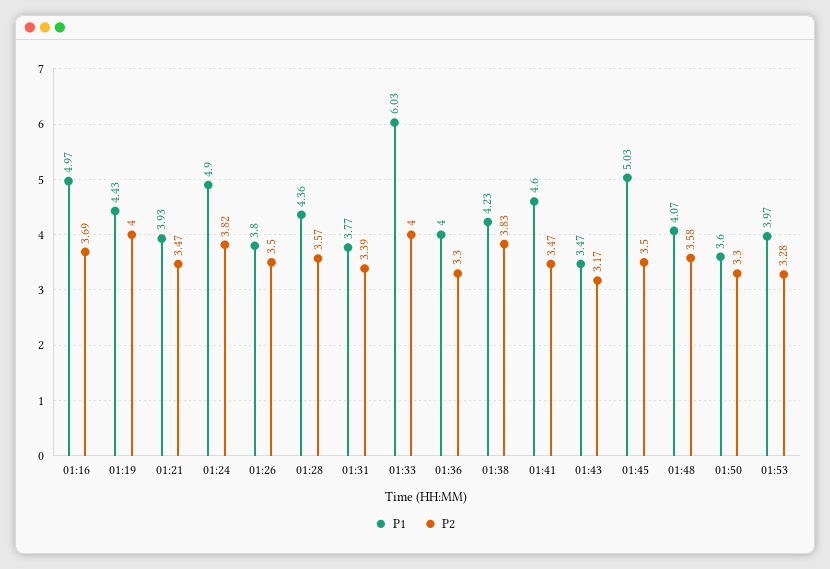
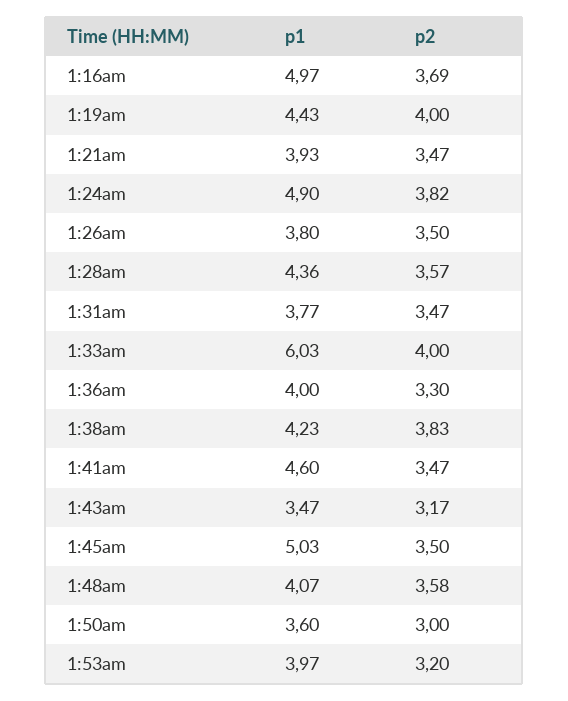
  {
    "P1": {
      "01:16": 4.97,
      "01:19": 4.43,
      "01:21": 3.93,
      "01:24": 4.9,
      "01:26": 3.8,
      "01:28": 4.36,
      "01:31": 3.77,
      "01:33": 6.03,
      "01:36": 4,
      "01:38": 4.23,
      "01:41": 4.6,
      "01:43": 3.47,
      "01:45": 5.03,
      "01:48": 4.07,
      "01:50": 3.6,
      "01:53": 3.97
    },
    "P2": {
      "01:16": 3.69,
      "01:19": 4,
      "01:21": 3.47,
      "01:24": 3.82,
      "01:26": 3.5,
      "01:28": 3.57,
-     "01:31": 3.39,
+     "01:31": 3.47,
      "01:33": 4,
      "01:36": 3.3,
      "01:38": 3.83,
      "01:41": 3.47,
      "01:43": 3.17,
      "01:45": 3.5,
      "01:48": 3.58,
-     "01:50": 3.3,
+     "01:50": 3,
-     "01:53": 3.28
+     "01:53": 3.2
    }
  }

